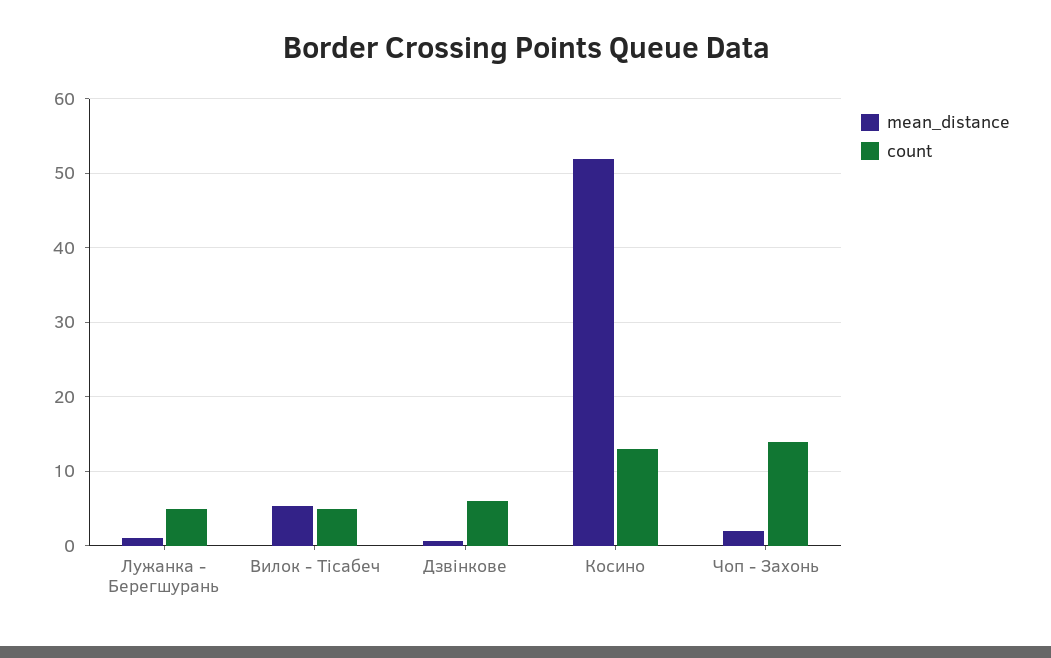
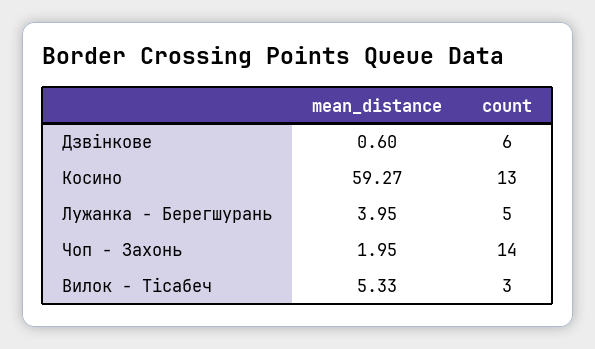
  {
    "mean_distance": {
-     "Лужанка - Берегшурань": 1,
+     "Лужанка - Берегшурань": 3.95,
      "Вилок - Тісабеч": 5.33,
      "Дзвінкове": 0.6,
-     "Косино": 52,
+     "Косино": 59.27,
      "Чоп - Захонь": 1.95
    },
    "count": {
      "Лужанка - Берегшурань": 5,
-     "Вилок - Тісабеч": 5,
+     "Вилок - Тісабеч": 3,
      "Дзвінкове": 6,
      "Косино": 13,
      "Чоп - Захонь": 14
    }
  }

